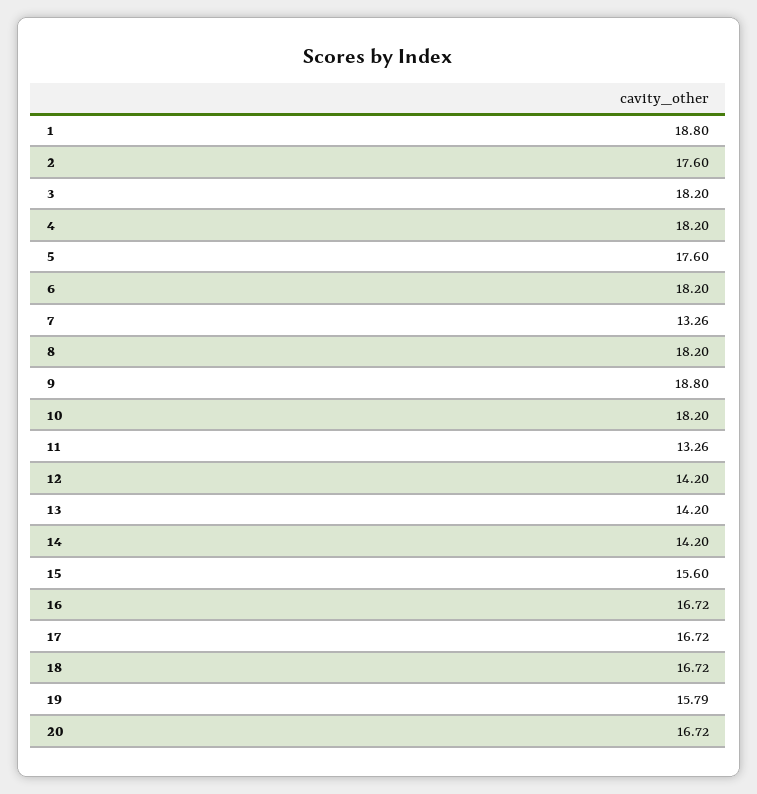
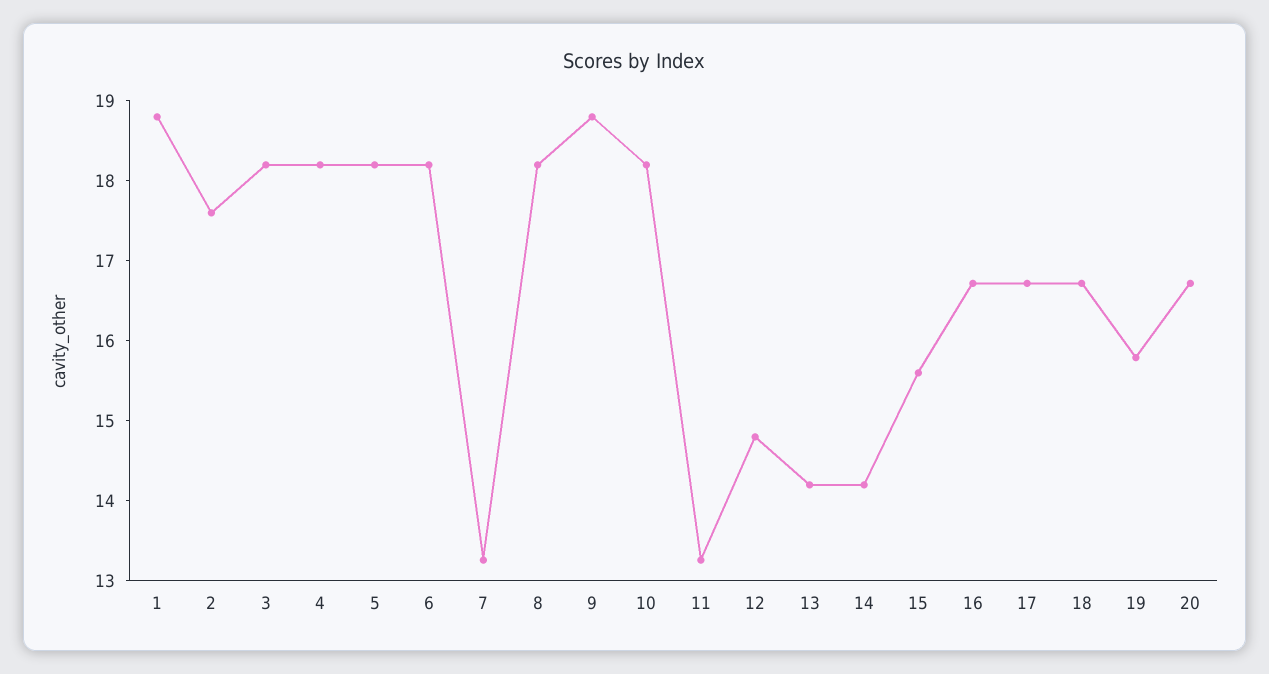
  {
    "1": 18.8,
    "2": 17.6,
    "3": 18.2,
    "4": 18.2,
-   "5": 17.6,
+   "5": 18.2,
    "6": 18.2,
    "7": 13.26,
    "8": 18.2,
    "9": 18.8,
    "10": 18.2,
    "11": 13.26,
-   "12": 14.2,
+   "12": 14.8,
    "13": 14.2,
    "14": 14.2,
    "15": 15.6,
    "16": 16.72,
    "17": 16.72,
    "18": 16.72,
    "19": 15.79,
    "20": 16.72
  }

